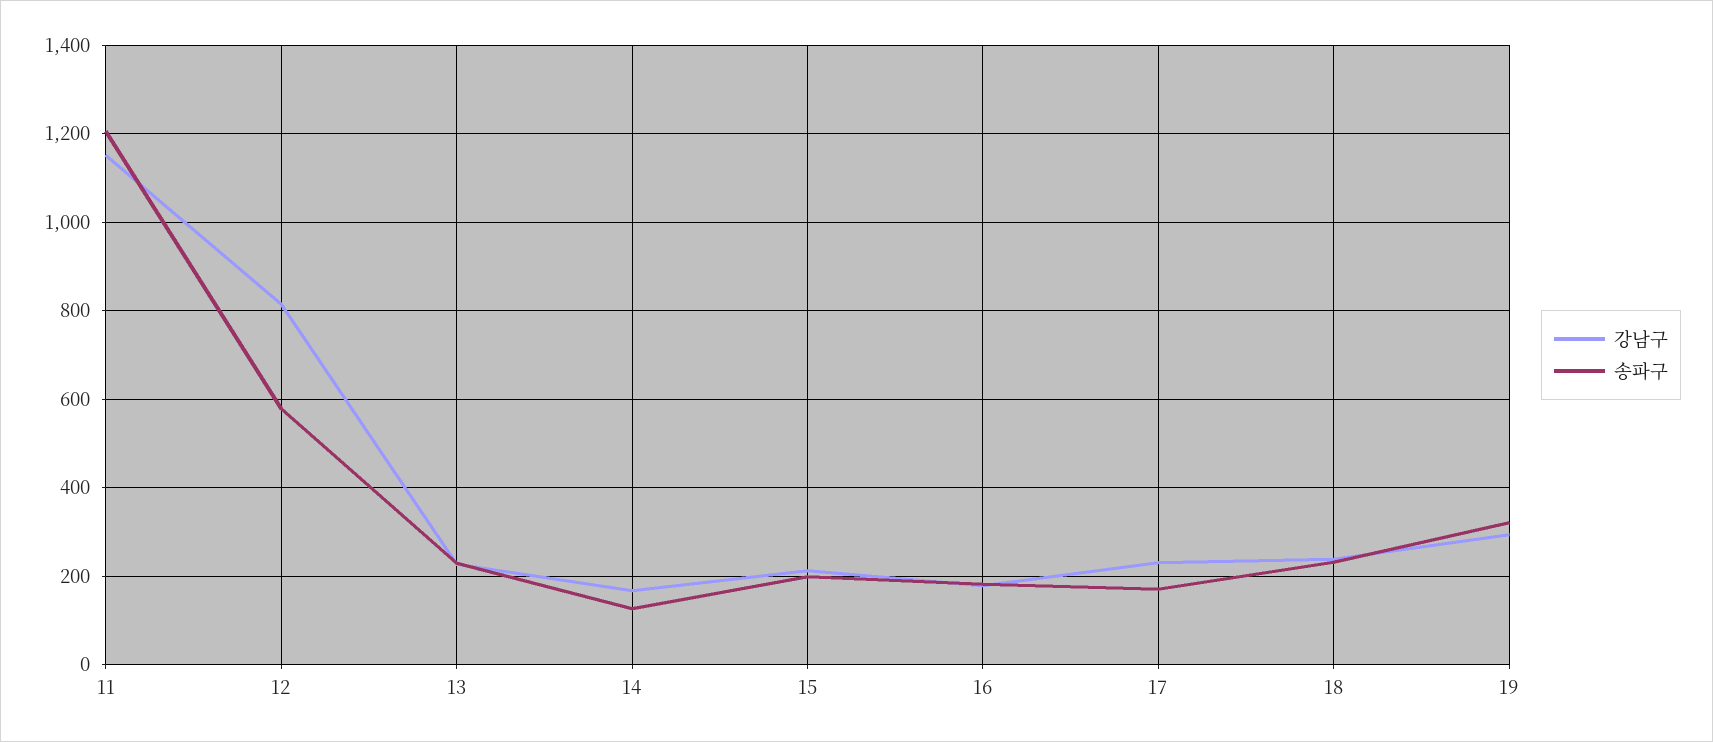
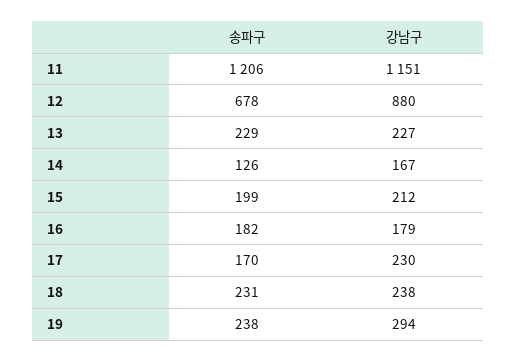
  {
    "강남구": {
      "11": 1151,
-     "12": 820,
+     "12": 880,
      "13": 227,
      "14": 167,
      "15": 212,
      "16": 179,
      "17": 230,
      "18": 238,
      "19": 294
    },
    "송파구": {
      "11": 1206,
-     "12": 580,
+     "12": 678,
      "13": 229,
      "14": 126,
      "15": 199,
      "16": 182,
      "17": 170,
      "18": 231,
-     "19": 320
+     "19": 238
    }
  }

